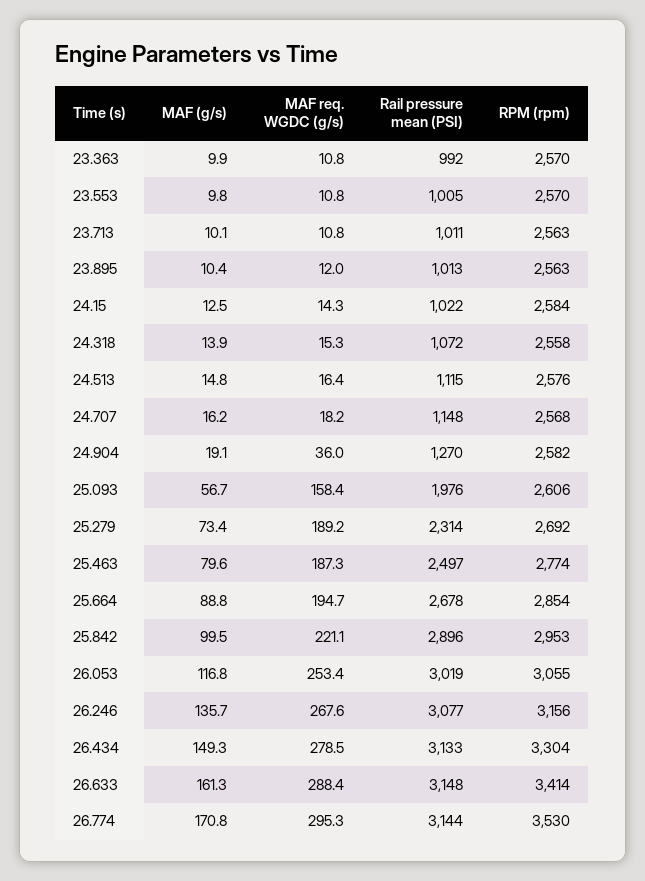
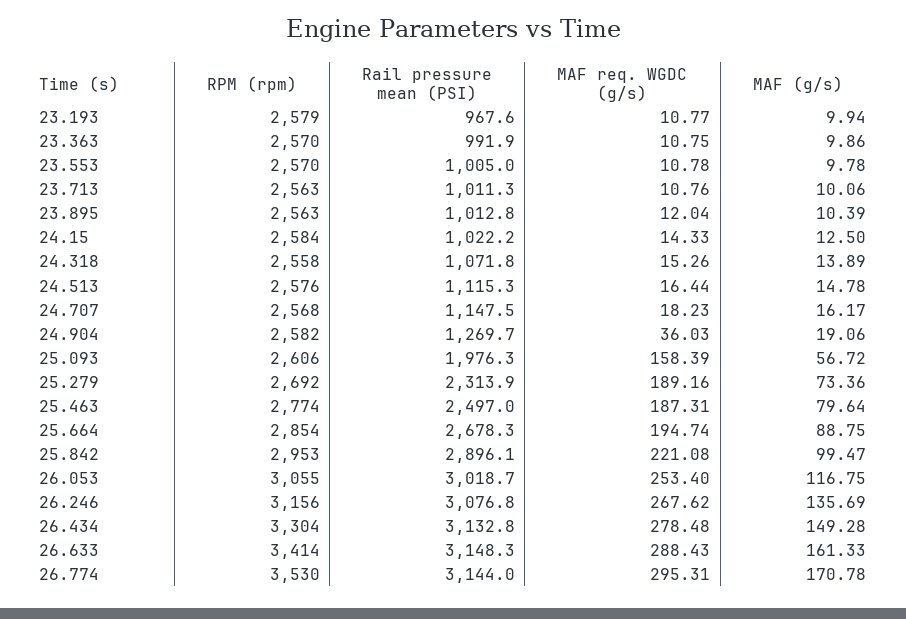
  {
    "MAF (g/s)": {
      "23.363": 9.86,
      "23.553": 9.78,
      "23.713": 10.06,
      "23.895": 10.39,
      "24.15": 12.5,
      "24.318": 13.89,
      "24.513": 14.78,
      "24.707": 16.17,
      "24.904": 19.06,
      "25.093": 56.72,
      "25.279": 73.36,
      "25.463": 79.64,
      "25.664": 88.75,
      "25.842": 99.47,
      "26.053": 116.75,
      "26.246": 135.69,
      "26.434": 149.28,
      "26.633": 161.33,
-     "26.774": 170.78
+     "26.774": 170.78,
+     "23.193": 9.94
    },
    "MAF req. WGDC (g/s)": {
      "23.363": 10.75,
      "23.553": 10.78,
      "23.713": 10.76,
      "23.895": 12.04,
      "24.15": 14.33,
      "24.318": 15.26,
      "24.513": 16.44,
      "24.707": 18.23,
      "24.904": 36.03,
      "25.093": 158.39,
      "25.279": 189.16,
      "25.463": 187.31,
      "25.664": 194.74,
      "25.842": 221.08,
      "26.053": 253.4,
      "26.246": 267.62,
      "26.434": 278.48,
      "26.633": 288.43,
-     "26.774": 295.31
+     "26.774": 295.31,
+     "23.193": 10.77
    },
    "Rail pressure mean (PSI)": {
      "23.363": 991.9,
      "23.553": 1005,
      "23.713": 1011.3,
      "23.895": 1012.8,
      "24.15": 1022.2,
      "24.318": 1071.8,
      "24.513": 1115.3,
      "24.707": 1147.5,
      "24.904": 1269.7,
      "25.093": 1976.3,
      "25.279": 2313.9,
      "25.463": 2497,
      "25.664": 2678.3,
      "25.842": 2896.1,
      "26.053": 3018.7,
      "26.246": 3076.8,
      "26.434": 3132.8,
      "26.633": 3148.3,
-     "26.774": 3144
+     "26.774": 3144,
+     "23.193": 967.6
    },
    "RPM (rpm)": {
      "23.363": 2570,
      "23.553": 2570,
      "23.713": 2563,
      "23.895": 2563,
      "24.15": 2584,
      "24.318": 2558,
      "24.513": 2576,
      "24.707": 2568,
      "24.904": 2582,
      "25.093": 2606,
      "25.279": 2692,
      "25.463": 2774,
      "25.664": 2854,
      "25.842": 2953,
      "26.053": 3055,
      "26.246": 3156,
      "26.434": 3304,
      "26.633": 3414,
-     "26.774": 3530
+     "26.774": 3530,
+     "23.193": 2579
    }
  }

